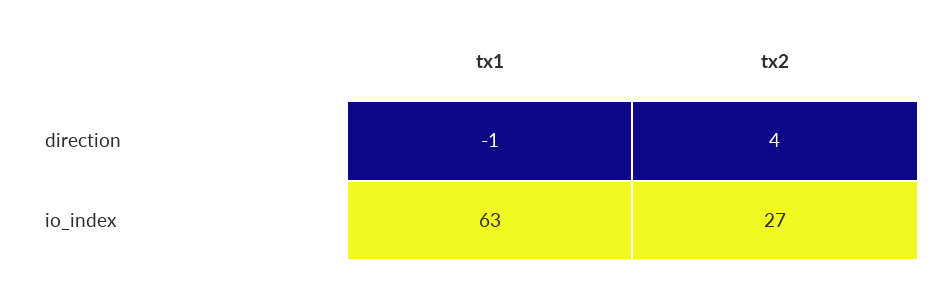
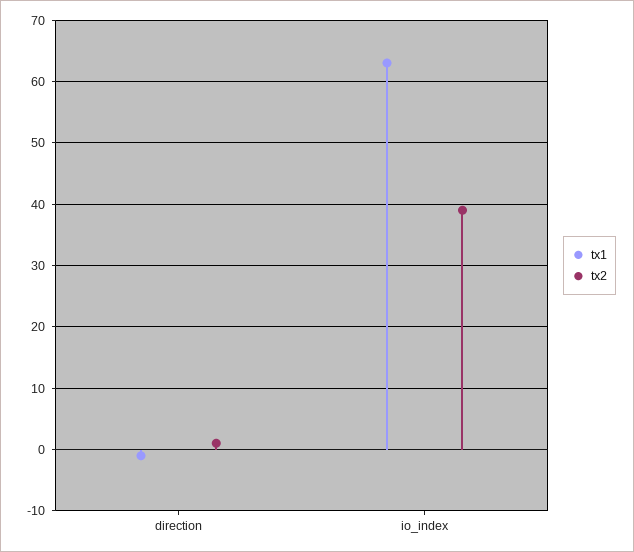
  {
    "tx1": {
      "direction": -1,
      "io_index": 63
    },
    "tx2": {
-     "direction": 4,
+     "direction": 1,
-     "io_index": 27
+     "io_index": 39
    }
  }

